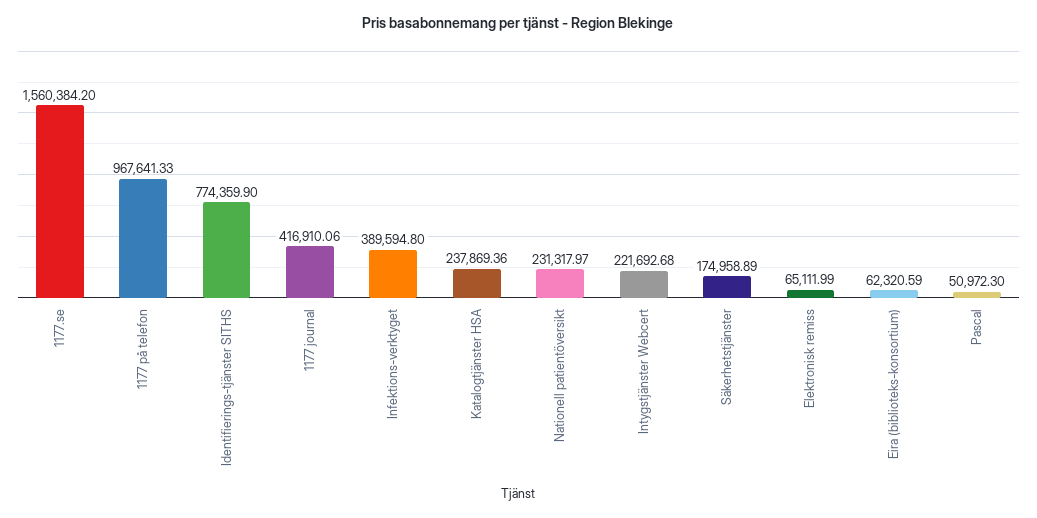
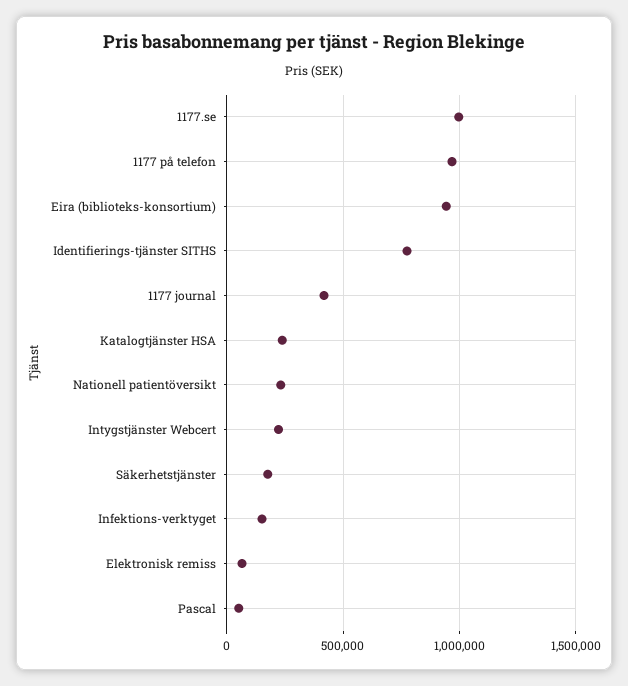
  {
-   "1177.se": 1560384.2,
+   "1177.se": 1000000,
    "1177 på telefon": 967641.33,
    "Identifierings-tjänster SITHS": 774359.9,
    "1177 journal": 416910.06,
-   "Infektions-verktyget": 389594.8,
+   "Infektions-verktyget": 150000,
    "Katalogtjänster HSA": 237869.36,
    "Nationell patientöversikt": 231317.97,
    "Intygstjänster Webcert": 221692.68,
    "Säkerhetstjänster": 174958.89,
    "Elektronisk remiss": 65111.99,
-   "Eira (biblioteks-konsortium)": 62320.59,
+   "Eira (biblioteks-konsortium)": 950000,
    "Pascal": 50972.3
  }

